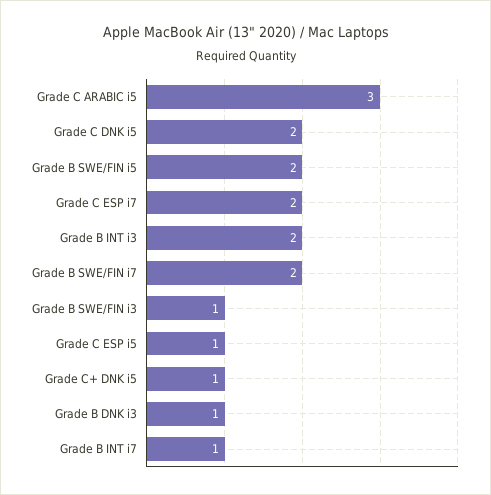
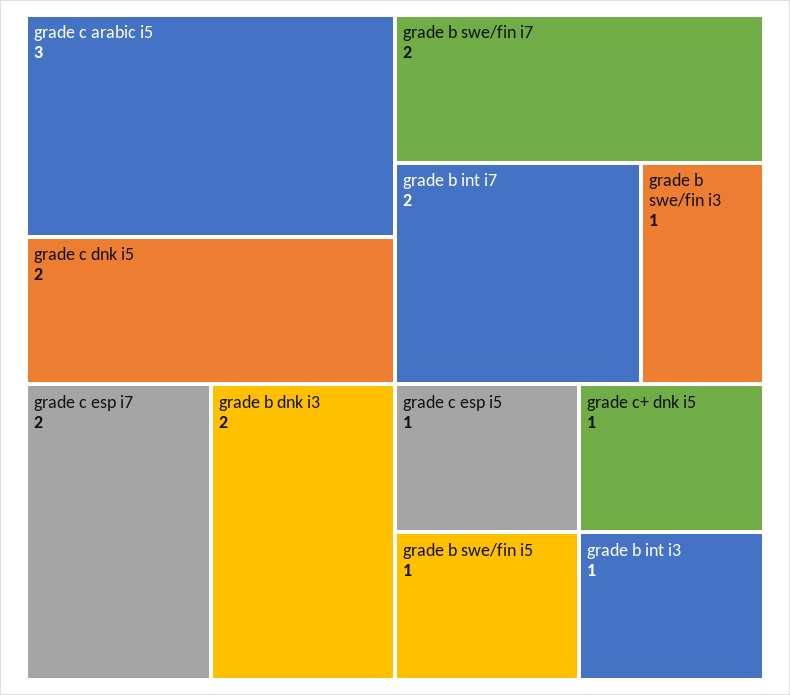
  {
    "Grade C ARABIC i5": 3,
    "Grade C DNK i5": 2,
-   "Grade B SWE/FIN i5": 2,
+   "Grade B SWE/FIN i5": 1,
    "Grade C ESP i7": 2,
-   "Grade B INT i3": 2,
+   "Grade B INT i3": 1,
    "Grade B SWE/FIN i7": 2,
    "Grade B SWE/FIN i3": 1,
    "Grade C ESP i5": 1,
    "Grade C+ DNK i5": 1,
-   "Grade B DNK i3": 1,
+   "Grade B DNK i3": 2,
-   "Grade B INT i7": 1
+   "Grade B INT i7": 2
  }

